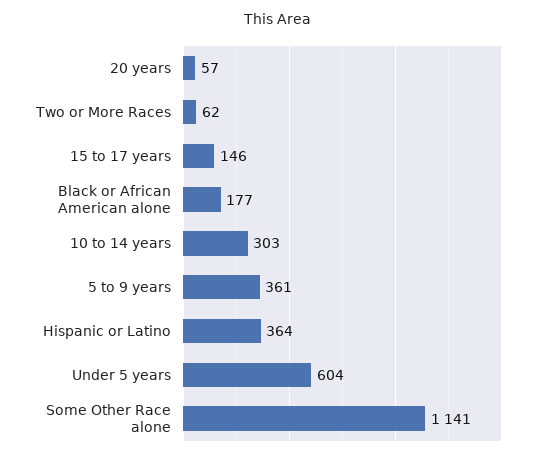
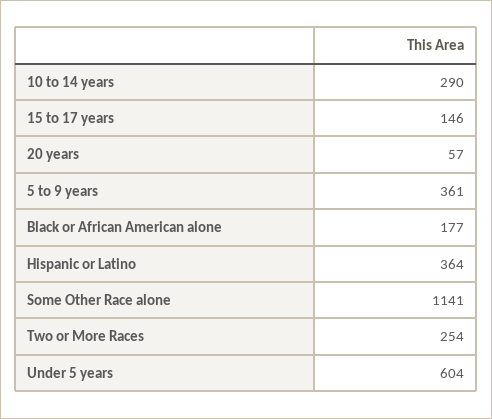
  {
    "20 years": 57,
-   "Two or More Races": 62,
+   "Two or More Races": 254,
    "15 to 17 years": 146,
    "Black or African American alone": 177,
-   "10 to 14 years": 303,
+   "10 to 14 years": 290,
    "5 to 9 years": 361,
    "Hispanic or Latino": 364,
    "Under 5 years": 604,
    "Some Other Race alone": 1141
  }

